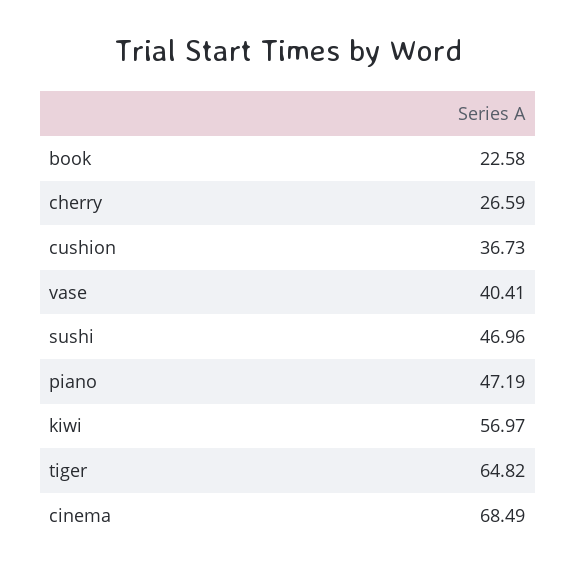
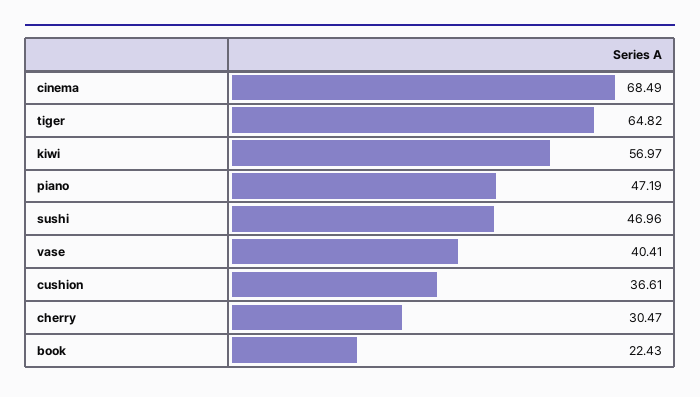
  {
-   "book": 22.58,
+   "book": 22.43,
-   "cherry": 26.59,
+   "cherry": 30.47,
-   "cushion": 36.73,
+   "cushion": 36.61,
    "vase": 40.41,
    "sushi": 46.96,
    "piano": 47.19,
    "kiwi": 56.97,
    "tiger": 64.82,
    "cinema": 68.49
  }

